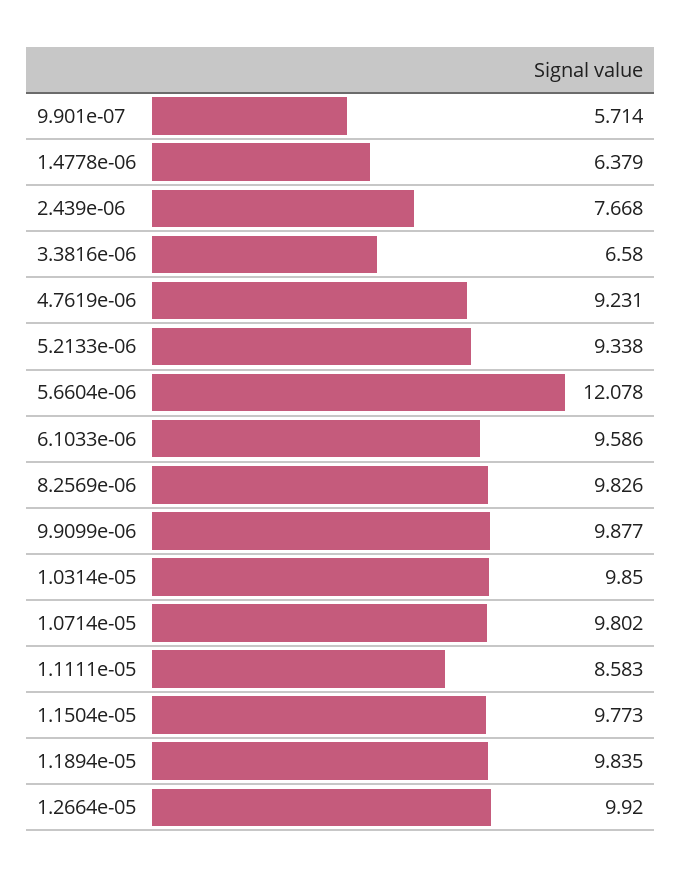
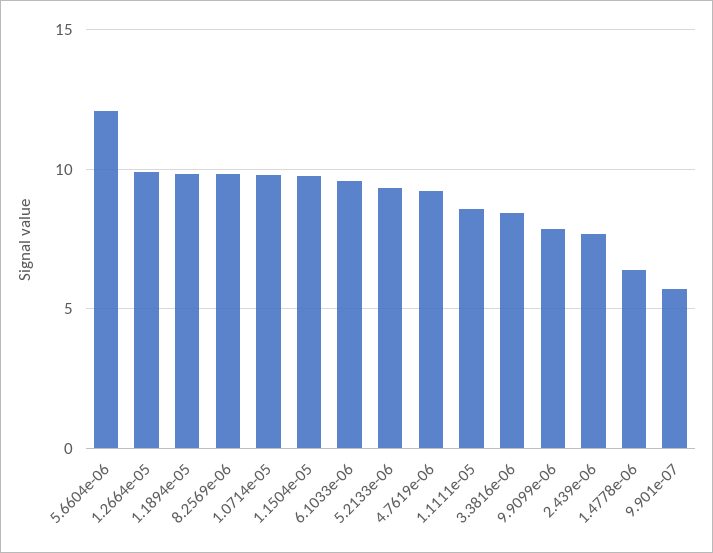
  {
    "9.901e-07": 5.714,
    "1.4778e-06": 6.379,
    "2.439e-06": 7.668,
-   "3.3816e-06": 6.58,
+   "3.3816e-06": 8.5,
    "4.7619e-06": 9.231,
    "5.2133e-06": 9.338,
    "5.6604e-06": 12.078,
    "6.1033e-06": 9.586,
    "8.2569e-06": 9.826,
-   "9.9099e-06": 9.877,
+   "9.9099e-06": 8,
-   "1.0314e-05": 9.85,
    "1.0714e-05": 9.802,
    "1.1111e-05": 8.583,
    "1.1504e-05": 9.773,
    "1.1894e-05": 9.835,
    "1.2664e-05": 9.92
  }

